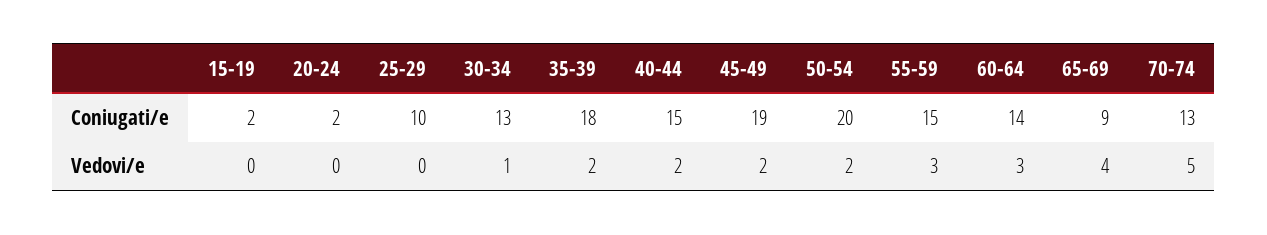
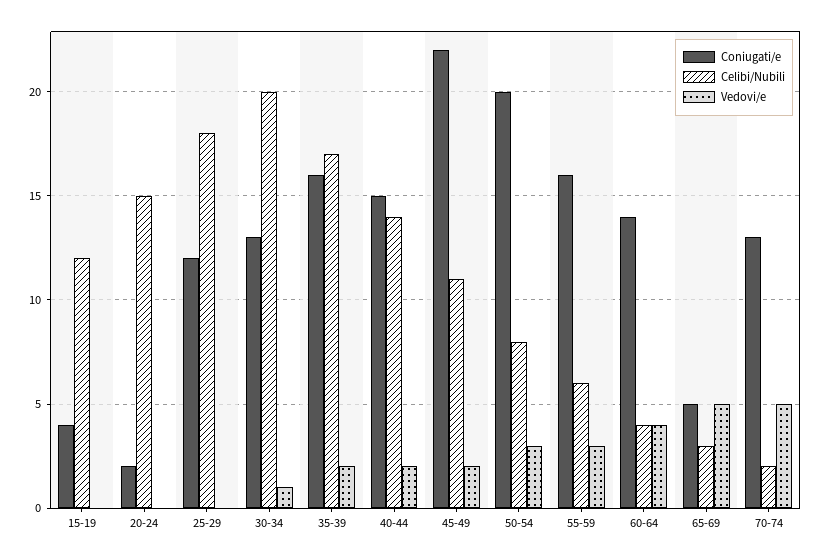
  {
    "Coniugati/e": {
-     "15-19": 2,
+     "15-19": 4,
      "20-24": 2,
-     "25-29": 10,
+     "25-29": 12,
      "30-34": 13,
-     "35-39": 18,
+     "35-39": 16,
      "40-44": 15,
-     "45-49": 19,
+     "45-49": 22,
      "50-54": 20,
-     "55-59": 15,
+     "55-59": 16,
      "60-64": 14,
-     "65-69": 9,
+     "65-69": 5,
      "70-74": 13
    },
    "Vedovi/e": {
      "15-19": 0,
      "20-24": 0,
      "25-29": 0,
      "30-34": 1,
      "35-39": 2,
      "40-44": 2,
      "45-49": 2,
-     "50-54": 2,
+     "50-54": 3,
      "55-59": 3,
-     "60-64": 3,
+     "60-64": 4,
-     "65-69": 4,
+     "65-69": 5,
      "70-74": 5
-   }
+   },
+   "Celibi/Nubili": {
+     "15-19": 12,
+     "20-24": 15,
+     "25-29": 18,
+     "30-34": 20,
+     "35-39": 17,
+     "40-44": 14,
+     "45-49": 11,
+     "50-54": 8,
+     "55-59": 6,
+     "60-64": 4,
+     "65-69": 3,
+     "70-74": 2
+   }
  }

